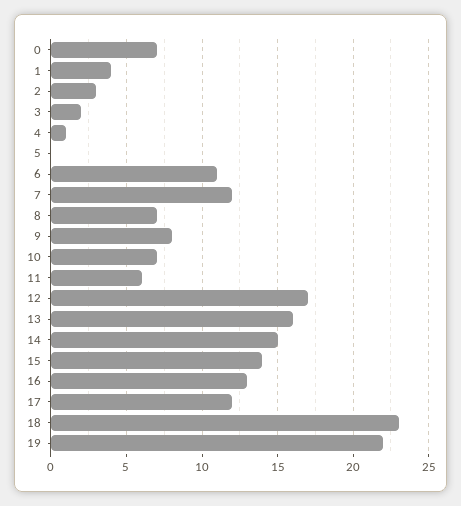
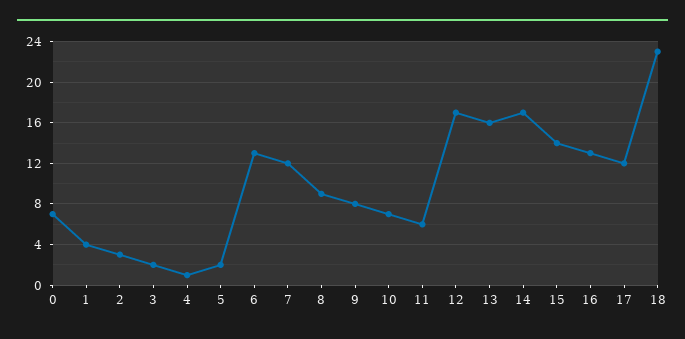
  {
    "0": 7,
    "1": 4,
    "2": 3,
    "3": 2,
    "4": 1,
-   "5": 0,
+   "5": 2,
-   "6": 11,
+   "6": 13,
    "7": 12,
-   "8": 7,
+   "8": 9,
    "9": 8,
    "10": 7,
    "11": 6,
    "12": 17,
    "13": 16,
-   "14": 15,
+   "14": 17,
    "15": 14,
    "16": 13,
    "17": 12,
-   "18": 23,
+   "18": 23
-   "19": 22
  }

